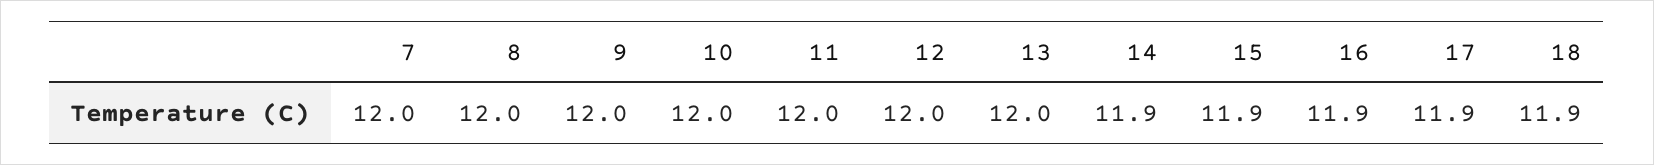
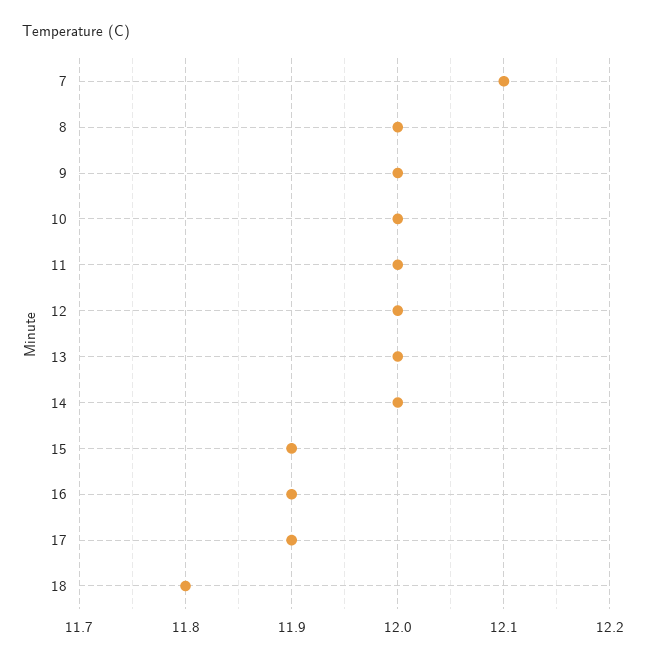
  {
-   "7": 12,
+   "7": 12.1,
    "8": 12,
    "9": 12,
    "10": 12,
    "11": 12,
    "12": 12,
    "13": 12,
-   "14": 11.9,
+   "14": 12,
    "15": 11.9,
    "16": 11.9,
    "17": 11.9,
-   "18": 11.9
+   "18": 11.8
  }

